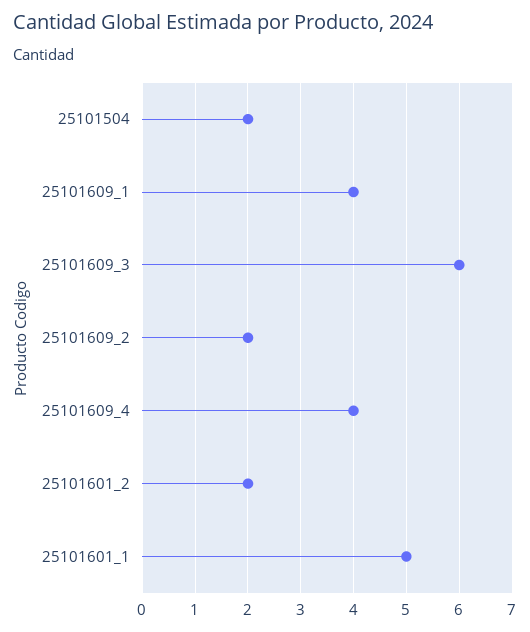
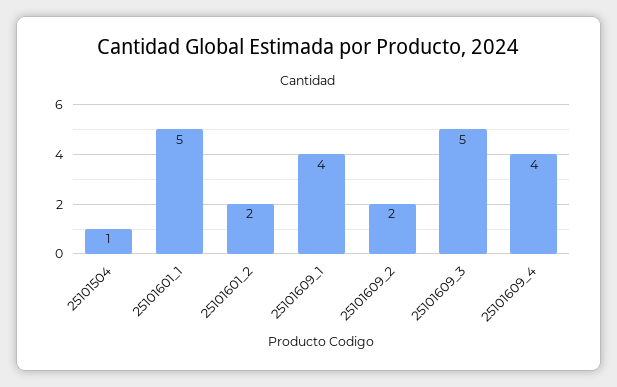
  {
-   "25101504": 2,
+   "25101504": 1,
    "25101609_1": 4,
-   "25101609_3": 6,
+   "25101609_3": 5,
    "25101609_2": 2,
    "25101609_4": 4,
    "25101601_2": 2,
    "25101601_1": 5
  }

